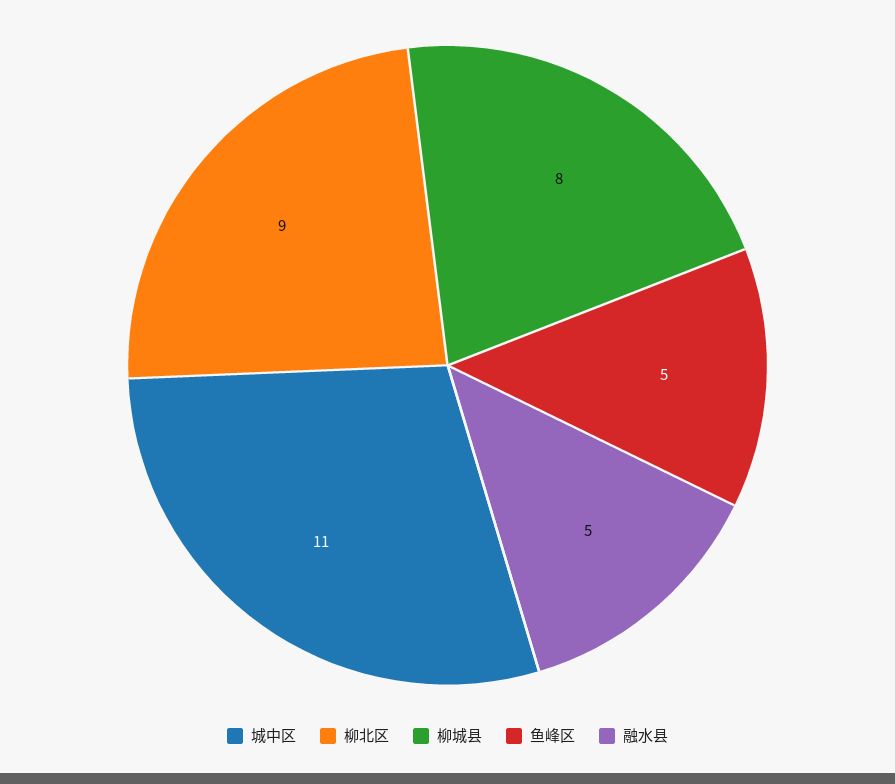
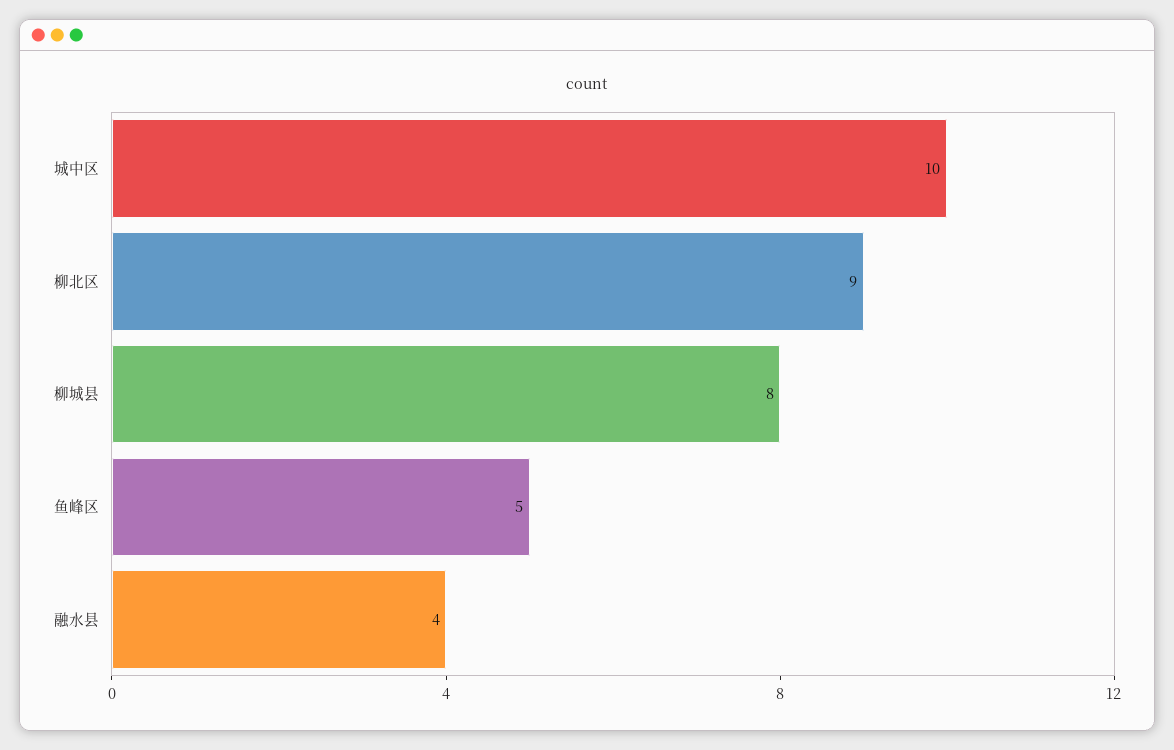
  {
-   "城中区": 11,
+   "城中区": 10,
    "柳北区": 9,
    "柳城县": 8,
    "鱼峰区": 5,
-   "融水县": 5
+   "融水县": 4
  }

